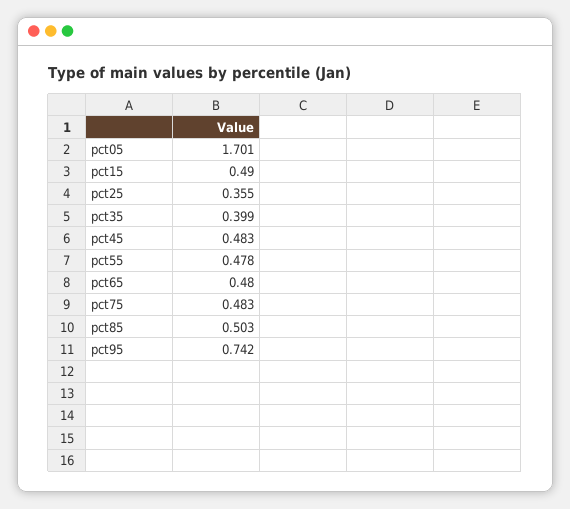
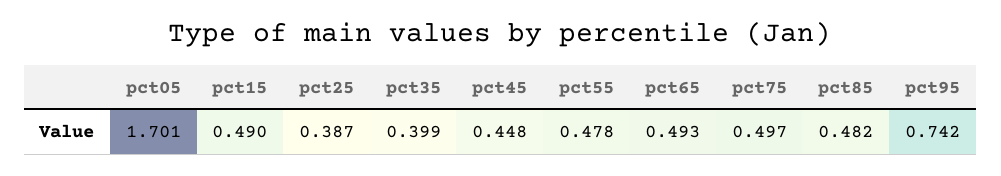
  {
    "pct05": 1.701,
    "pct15": 0.49,
-   "pct25": 0.355,
+   "pct25": 0.387,
    "pct35": 0.399,
-   "pct45": 0.483,
+   "pct45": 0.448,
    "pct55": 0.478,
-   "pct65": 0.48,
+   "pct65": 0.493,
-   "pct75": 0.483,
+   "pct75": 0.497,
-   "pct85": 0.503,
+   "pct85": 0.482,
    "pct95": 0.742
  }

